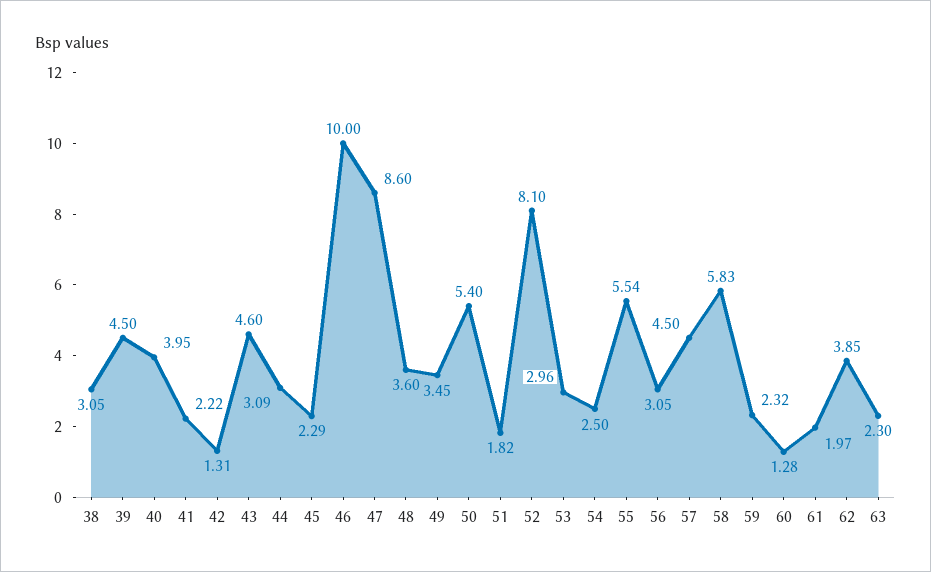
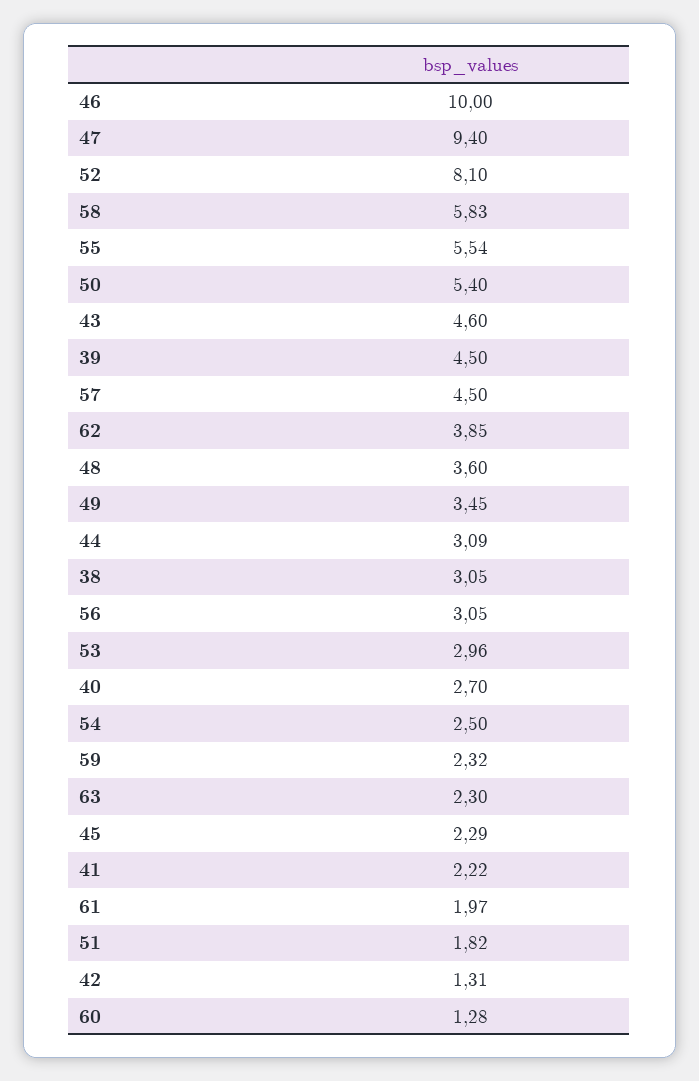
  {
    "38": 3.05,
    "39": 4.5,
-   "40": 3.95,
+   "40": 2.7,
    "41": 2.22,
    "42": 1.31,
    "43": 4.6,
    "44": 3.09,
    "45": 2.29,
    "46": 10,
-   "47": 8.6,
+   "47": 9.4,
    "48": 3.6,
    "49": 3.45,
    "50": 5.4,
    "51": 1.82,
    "52": 8.1,
    "53": 2.96,
    "54": 2.5,
    "55": 5.54,
    "56": 3.05,
    "57": 4.5,
    "58": 5.83,
    "59": 2.32,
    "60": 1.28,
    "61": 1.97,
    "62": 3.85,
    "63": 2.3
  }

